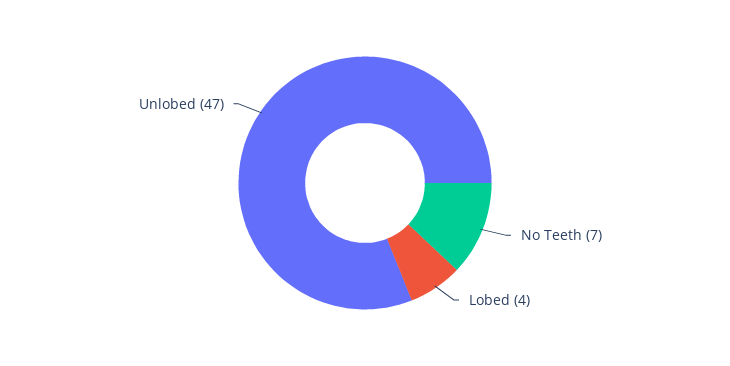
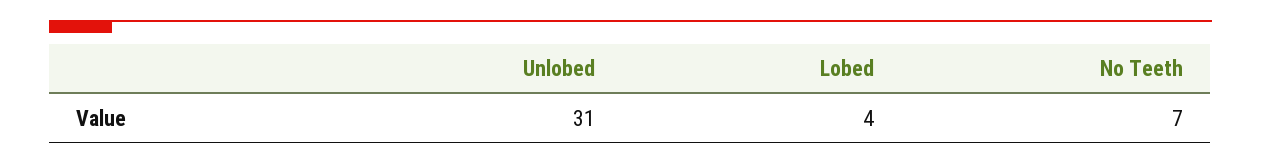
  {
    "No Teeth": 7,
    "Lobed": 4,
-   "Unlobed": 47
+   "Unlobed": 31
  }

